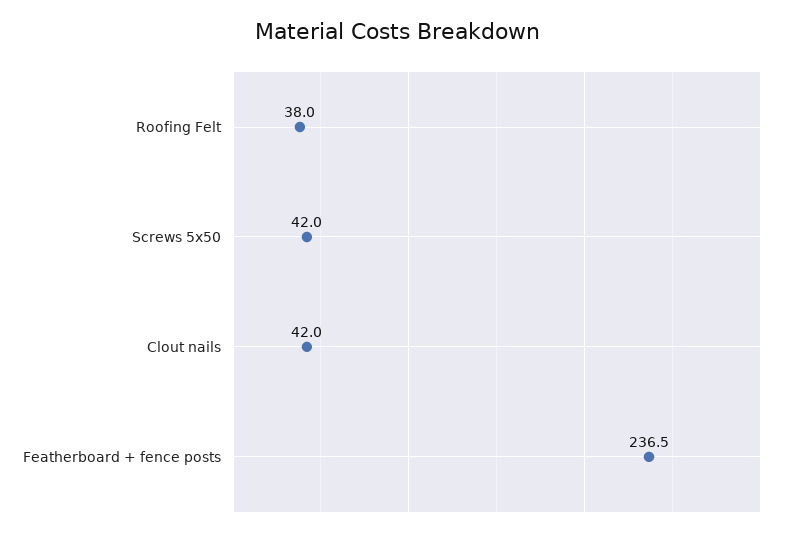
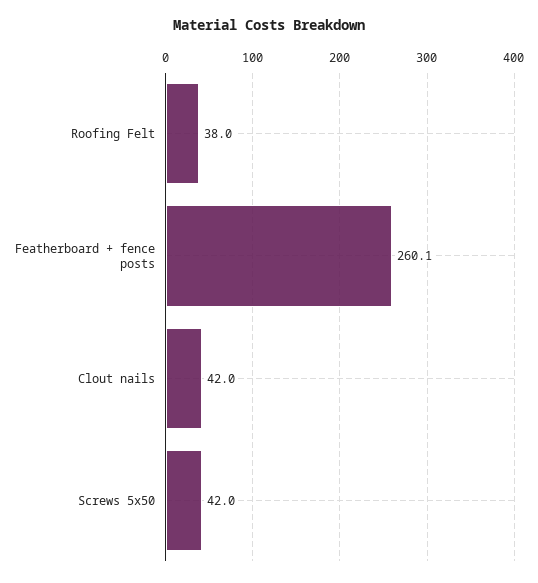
  {
    "Roofing Felt": 38,
    "Screws 5x50": 42,
    "Clout nails": 42,
-   "Featherboard + fence posts": 236.5
+   "Featherboard + fence posts": 260.1
  }

